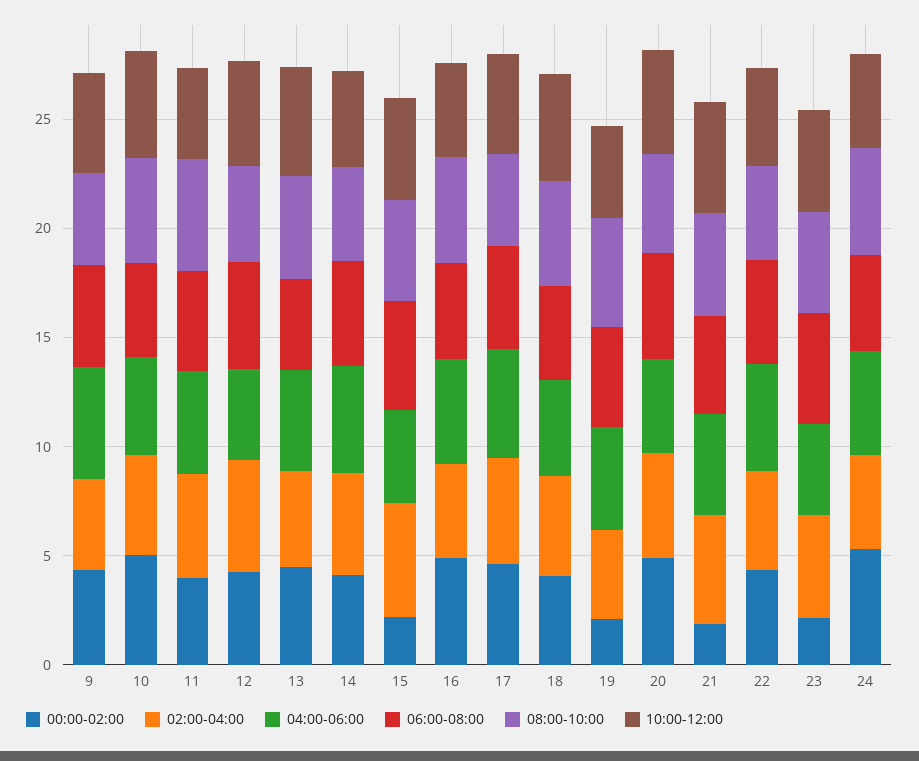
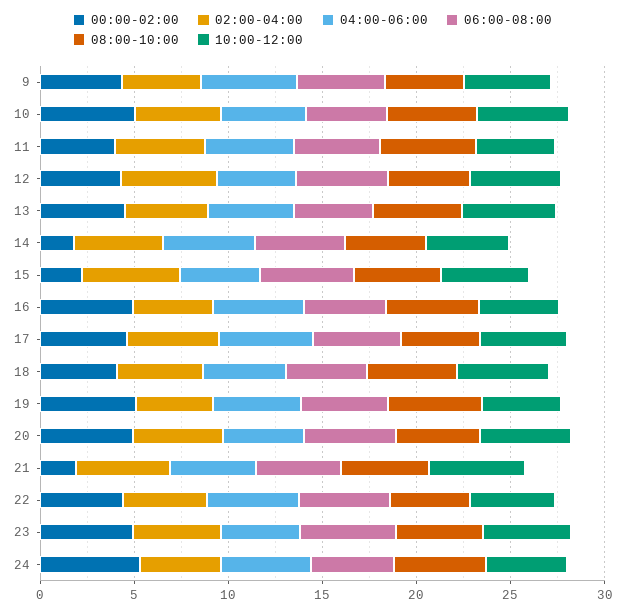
  {
    "00:00-02:00": {
      "9": 4,
      "10": 5,
      "11": 4,
      "12": 4,
      "13": 5,
-     "14": 4,
+     "14": 2,
      "15": 2,
      "16": 5,
      "17": 5,
      "18": 4,
-     "19": 2,
+     "19": 5,
      "20": 5,
      "21": 2,
      "22": 4,
-     "23": 2,
+     "23": 5,
      "24": 5
    },
    "02:00-04:00": {
      "9": 4,
      "10": 5,
      "11": 5,
      "12": 5,
      "13": 4,
      "14": 5,
      "15": 5,
      "16": 4,
      "17": 5,
      "18": 5,
      "19": 4,
      "20": 5,
      "21": 5,
      "22": 5,
      "23": 5,
      "24": 4
    },
    "04:00-06:00": {
      "9": 5,
      "10": 5,
      "11": 5,
      "12": 4,
      "13": 5,
      "14": 5,
      "15": 4,
      "16": 5,
      "17": 5,
      "18": 4,
      "19": 5,
      "20": 4,
      "21": 5,
      "22": 5,
      "23": 4,
      "24": 5
    },
    "06:00-08:00": {
      "9": 5,
      "10": 4,
      "11": 5,
      "12": 5,
      "13": 4,
      "14": 5,
      "15": 5,
      "16": 4,
      "17": 5,
      "18": 4,
      "19": 5,
      "20": 5,
      "21": 5,
      "22": 5,
      "23": 5,
      "24": 4
    },
    "08:00-10:00": {
      "9": 4,
      "10": 5,
      "11": 5,
      "12": 4,
      "13": 5,
      "14": 4,
      "15": 5,
      "16": 5,
      "17": 4,
      "18": 5,
      "19": 5,
      "20": 5,
      "21": 5,
      "22": 4,
      "23": 5,
      "24": 5
    },
    "10:00-12:00": {
      "9": 5,
      "10": 5,
      "11": 4,
      "12": 5,
      "13": 5,
      "14": 4,
      "15": 5,
      "16": 4,
      "17": 5,
      "18": 5,
      "19": 4,
      "20": 5,
      "21": 5,
      "22": 5,
      "23": 5,
      "24": 4
    }
  }

